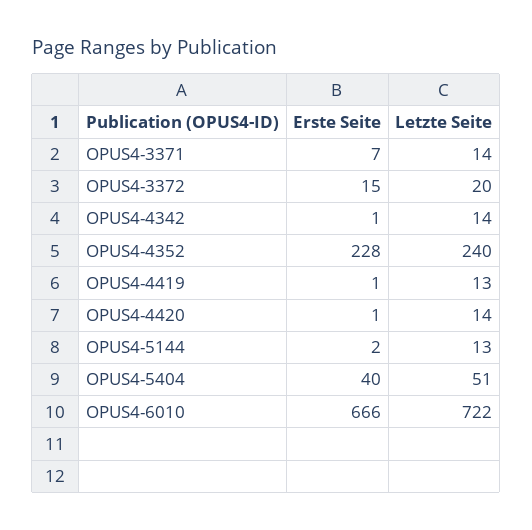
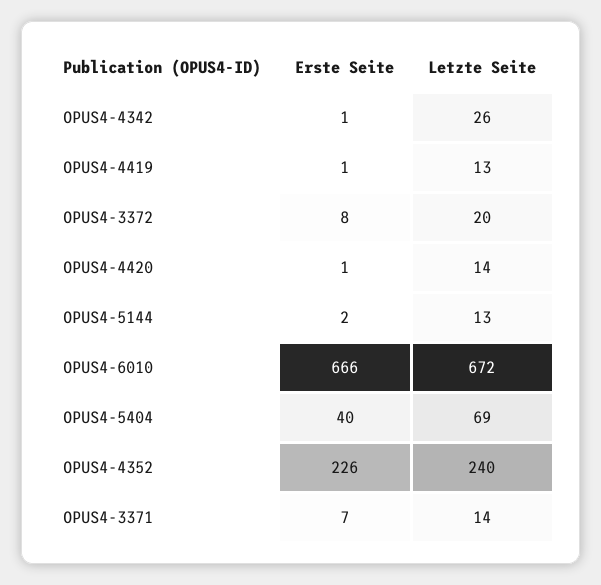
  {
    "Erste Seite": {
      "OPUS4-3371": 7,
-     "OPUS4-3372": 15,
+     "OPUS4-3372": 8,
      "OPUS4-4342": 1,
-     "OPUS4-4352": 228,
+     "OPUS4-4352": 226,
      "OPUS4-4419": 1,
      "OPUS4-4420": 1,
      "OPUS4-5144": 2,
      "OPUS4-5404": 40,
      "OPUS4-6010": 666
    },
    "Letzte Seite": {
      "OPUS4-3371": 14,
      "OPUS4-3372": 20,
-     "OPUS4-4342": 14,
+     "OPUS4-4342": 26,
      "OPUS4-4352": 240,
      "OPUS4-4419": 13,
      "OPUS4-4420": 14,
      "OPUS4-5144": 13,
-     "OPUS4-5404": 51,
+     "OPUS4-5404": 69,
-     "OPUS4-6010": 722
+     "OPUS4-6010": 672
    }
  }

